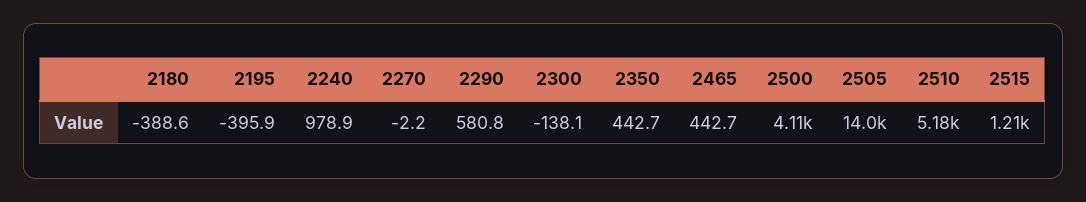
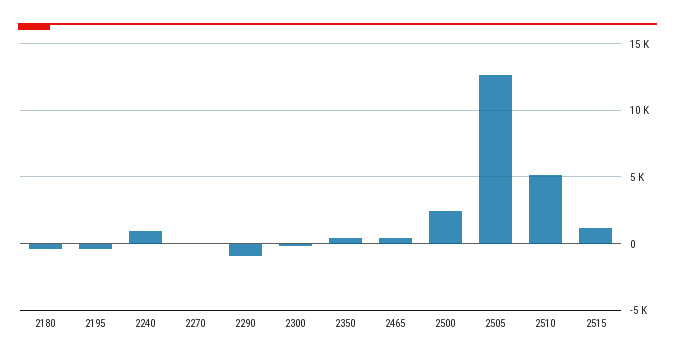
  {
    "2180": -388.6,
    "2195": -395.9,
    "2240": 978.9,
    "2270": -2.2,
-   "2290": 580.8,
+   "2290": -1000,
    "2300": -138.1,
    "2350": 442.7,
    "2465": 442.7,
-   "2500": 4110,
+   "2500": 2500,
-   "2505": 14000,
+   "2505": 12500,
    "2510": 5180,
    "2515": 1210
  }

